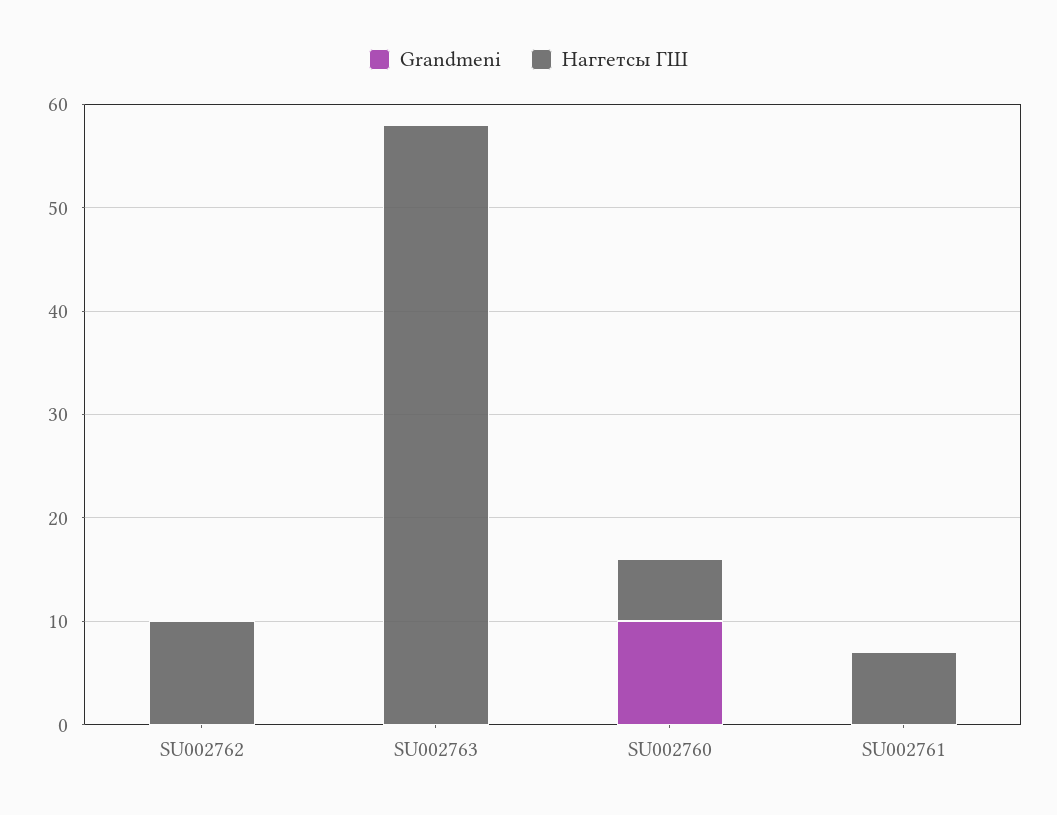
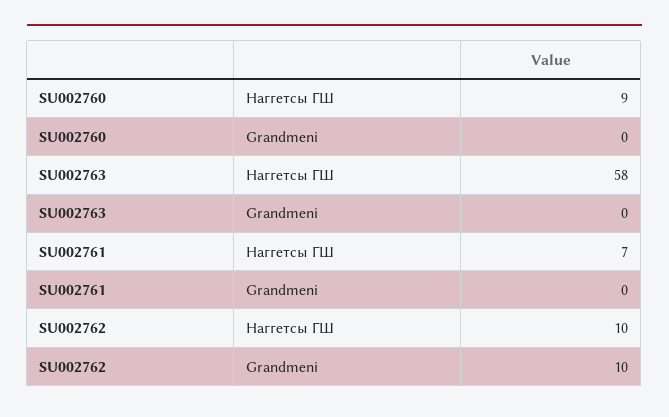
  {
    "Grandmeni": {
-     "SU002762": 0,
+     "SU002762": 10,
      "SU002763": 0,
-     "SU002760": 10,
+     "SU002760": 0,
      "SU002761": 0
    },
    "Наггетсы ГШ": {
      "SU002762": 10,
      "SU002763": 58,
-     "SU002760": 6,
+     "SU002760": 9,
      "SU002761": 7
    }
  }

